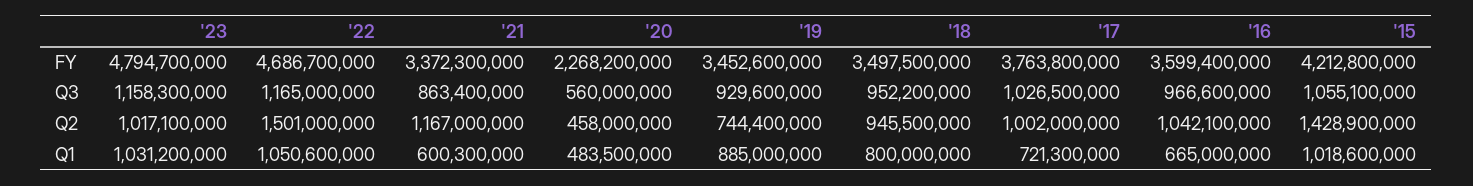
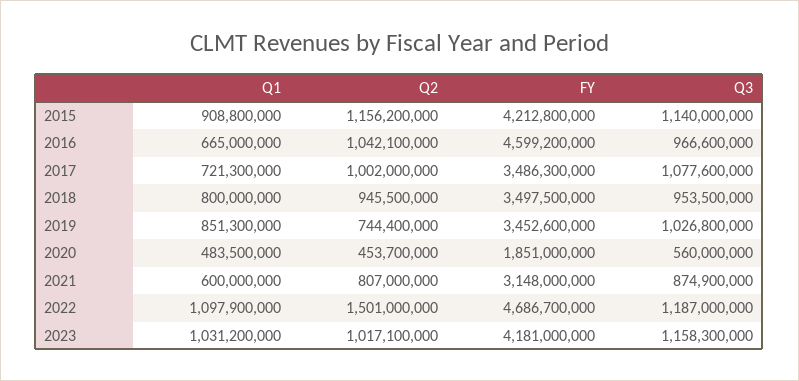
  {
    "'23": {
-     "FY": 4794700000,
+     "FY": 4181000000,
      "Q3": 1158300000,
      "Q2": 1017100000,
      "Q1": 1031200000
    },
    "'22": {
      "FY": 4686700000,
-     "Q3": 1165000000,
+     "Q3": 1187000000,
      "Q2": 1501000000,
-     "Q1": 1050600000
+     "Q1": 1097900000
    },
    "'21": {
-     "FY": 3372300000,
+     "FY": 3148000000,
-     "Q3": 863400000,
+     "Q3": 874900000,
-     "Q2": 1167000000,
+     "Q2": 807000000,
-     "Q1": 600300000
+     "Q1": 600000000
    },
    "'20": {
-     "FY": 2268200000,
+     "FY": 1851000000,
      "Q3": 560000000,
-     "Q2": 458000000,
+     "Q2": 453700000,
      "Q1": 483500000
    },
    "'19": {
      "FY": 3452600000,
-     "Q3": 929600000,
+     "Q3": 1026800000,
      "Q2": 744400000,
-     "Q1": 885000000
+     "Q1": 851300000
    },
    "'18": {
      "FY": 3497500000,
-     "Q3": 952200000,
+     "Q3": 953500000,
      "Q2": 945500000,
      "Q1": 800000000
    },
    "'17": {
-     "FY": 3763800000,
+     "FY": 3486300000,
-     "Q3": 1026500000,
+     "Q3": 1077600000,
      "Q2": 1002000000,
      "Q1": 721300000
    },
    "'16": {
-     "FY": 3599400000,
+     "FY": 4599200000,
      "Q3": 966600000,
      "Q2": 1042100000,
      "Q1": 665000000
    },
    "'15": {
      "FY": 4212800000,
-     "Q3": 1055100000,
+     "Q3": 1140000000,
-     "Q2": 1428900000,
+     "Q2": 1156200000,
-     "Q1": 1018600000
+     "Q1": 908800000
    }
  }

